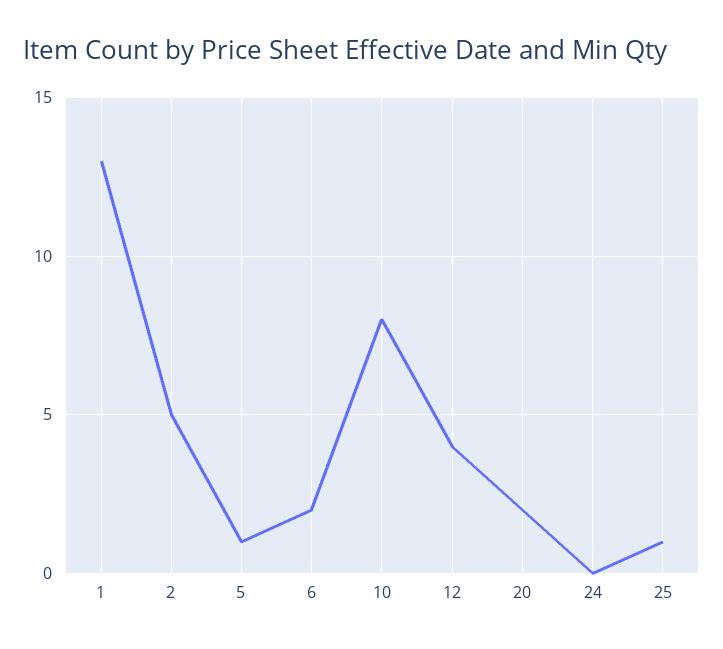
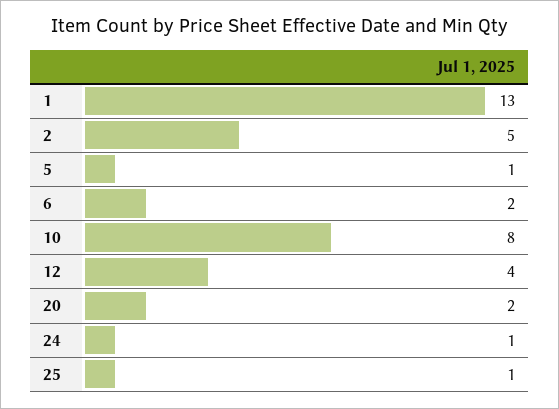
  {
    "1": 13,
    "2": 5,
    "5": 1,
    "6": 2,
    "10": 8,
    "12": 4,
    "20": 2,
-   "24": 0,
+   "24": 1,
    "25": 1
  }

